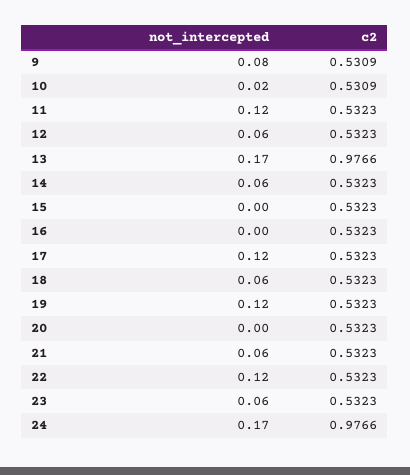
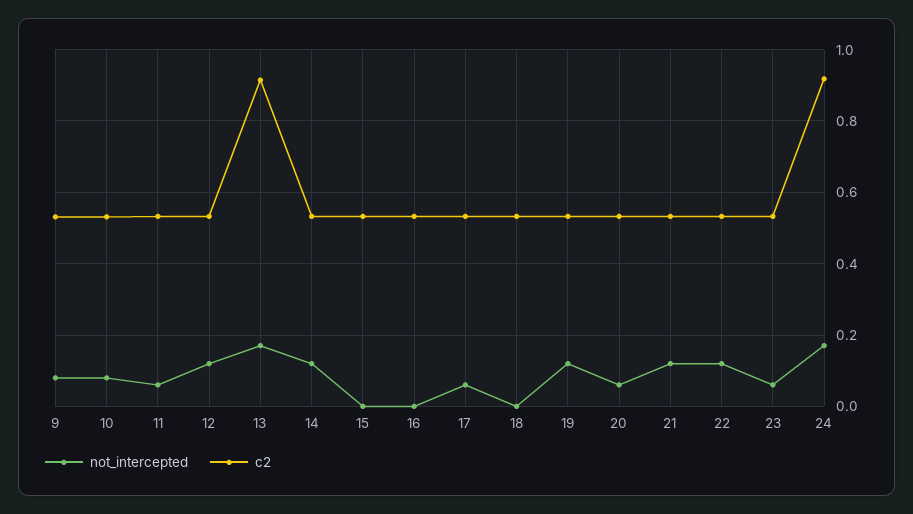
  {
    "not_intercepted": {
      "9": 0.08,
-     "10": 0.02,
+     "10": 0.08,
-     "11": 0.12,
+     "11": 0.06,
-     "12": 0.06,
+     "12": 0.12,
      "13": 0.17,
-     "14": 0.06,
+     "14": 0.12,
      "15": 0,
      "16": 0,
-     "17": 0.12,
+     "17": 0.06,
-     "18": 0.06,
+     "18": 0,
      "19": 0.12,
-     "20": 0,
+     "20": 0.06,
-     "21": 0.06,
+     "21": 0.12,
      "22": 0.12,
      "23": 0.06,
      "24": 0.17
    },
    "c2": {
      "9": 0.5309,
      "10": 0.5309,
      "11": 0.5323,
      "12": 0.5323,
-     "13": 0.9766,
+     "13": 0.92,
      "14": 0.5323,
      "15": 0.5323,
      "16": 0.5323,
      "17": 0.5323,
      "18": 0.5323,
      "19": 0.5323,
      "20": 0.5323,
      "21": 0.5323,
      "22": 0.5323,
      "23": 0.5323,
-     "24": 0.9766
+     "24": 0.92
    }
  }

